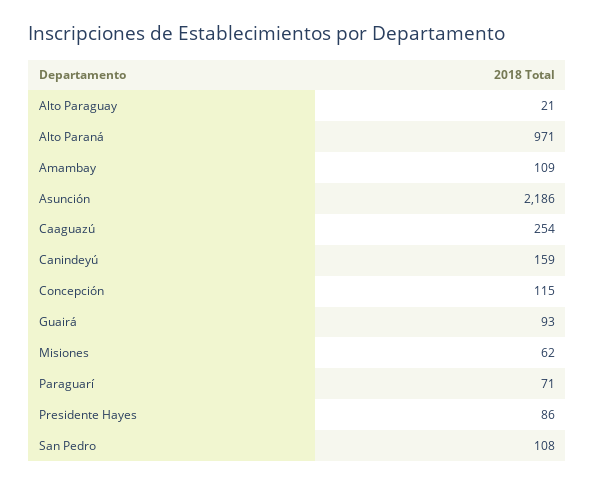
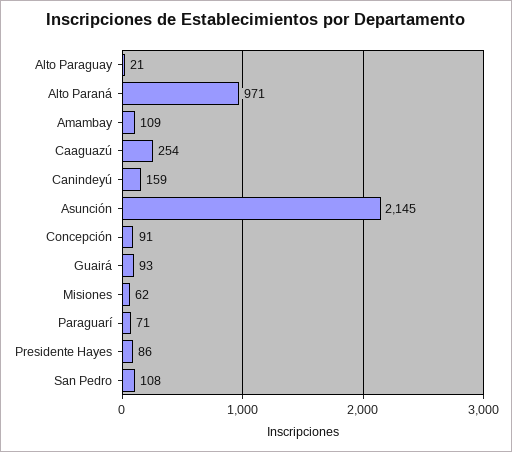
  {
    "Alto Paraguay": 21,
    "Alto Paraná": 971,
    "Amambay": 109,
-   "Asunción": 2186,
+   "Asunción": 2145,
    "Caaguazú": 254,
    "Canindeyú": 159,
-   "Concepción": 115,
+   "Concepción": 91,
    "Guairá": 93,
    "Misiones": 62,
    "Paraguarí": 71,
    "Presidente Hayes": 86,
    "San Pedro": 108
  }

